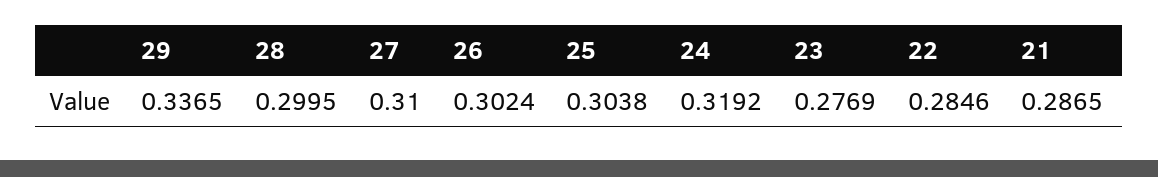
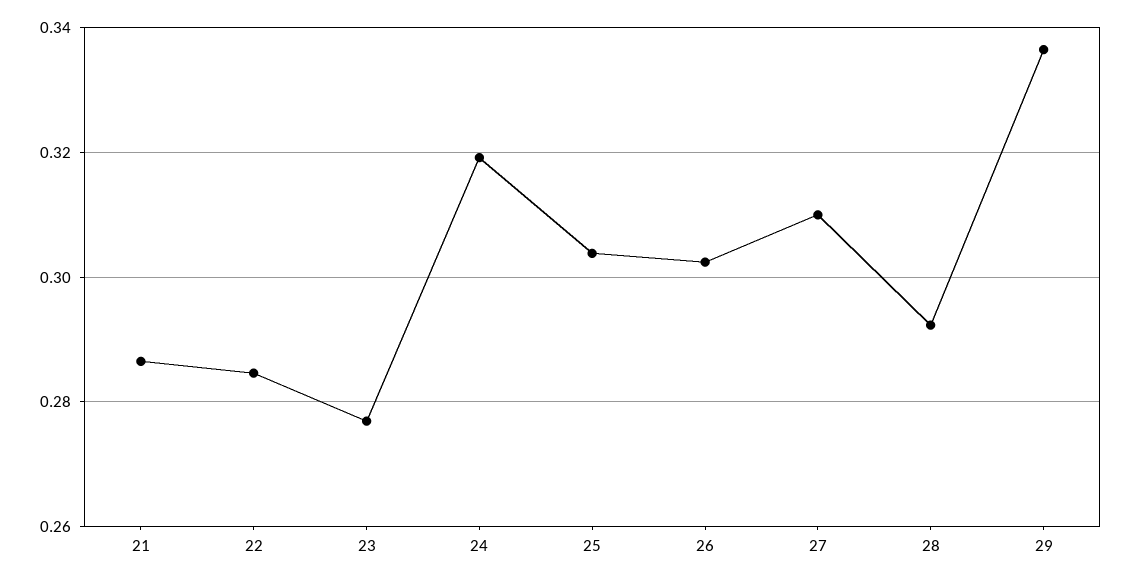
  {
    "29": 0.3365,
-   "28": 0.2995,
+   "28": 0.292,
    "27": 0.31,
    "26": 0.3024,
    "25": 0.3038,
    "24": 0.3192,
    "23": 0.2769,
    "22": 0.2846,
    "21": 0.2865
  }

